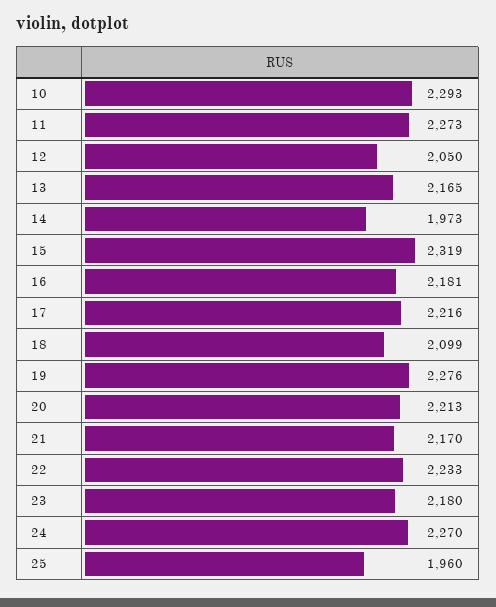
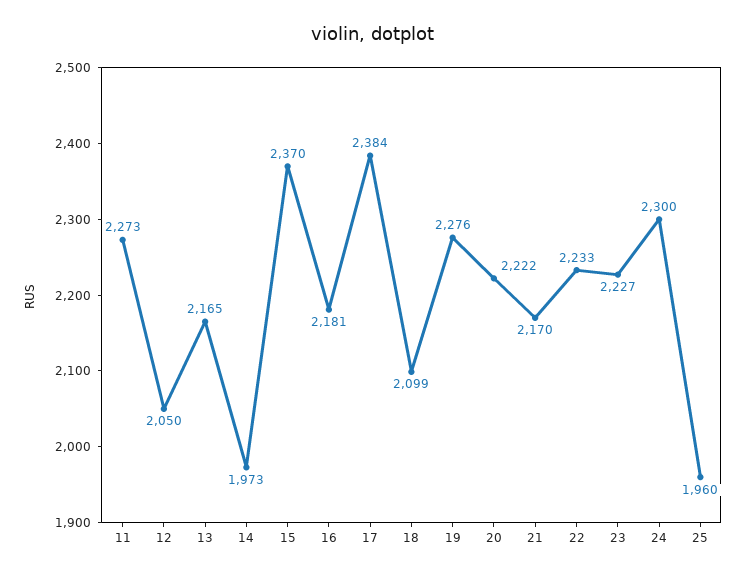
  {
-   "10": 2293,
    "11": 2273,
    "12": 2050,
    "13": 2165,
    "14": 1973,
-   "15": 2319,
+   "15": 2370,
    "16": 2181,
-   "17": 2216,
+   "17": 2384,
    "18": 2099,
    "19": 2276,
-   "20": 2213,
+   "20": 2222,
    "21": 2170,
    "22": 2233,
-   "23": 2180,
+   "23": 2227,
-   "24": 2270,
+   "24": 2300,
    "25": 1960
  }

